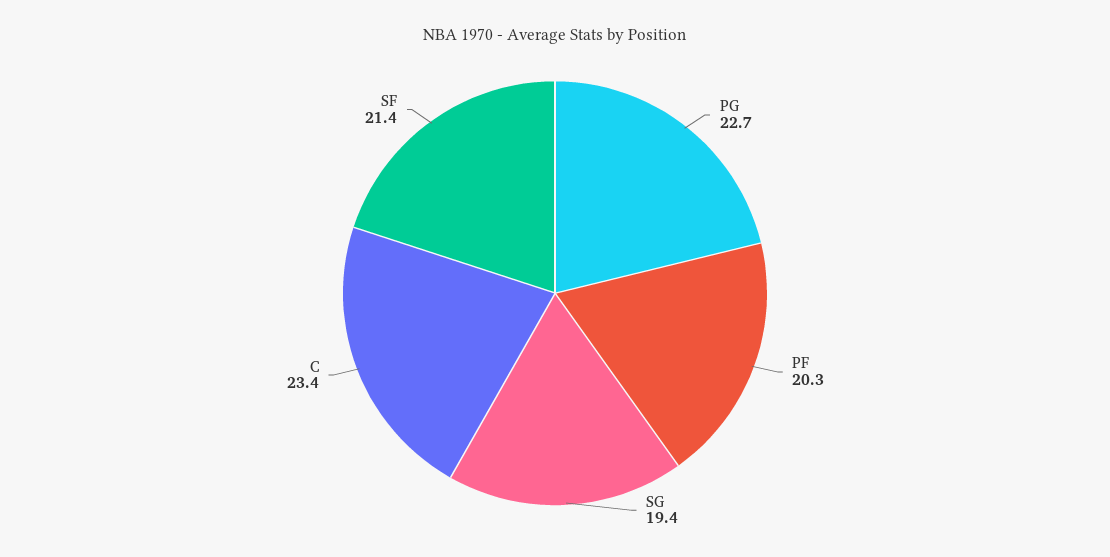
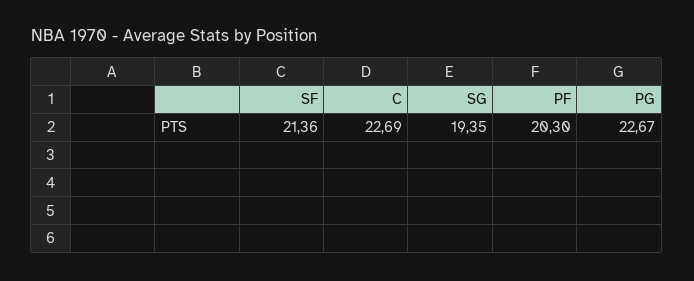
  {
    "PG": 22.67,
    "PF": 20.3,
    "SG": 19.35,
-   "C": 23.4,
+   "C": 22.69,
    "SF": 21.36
  }

